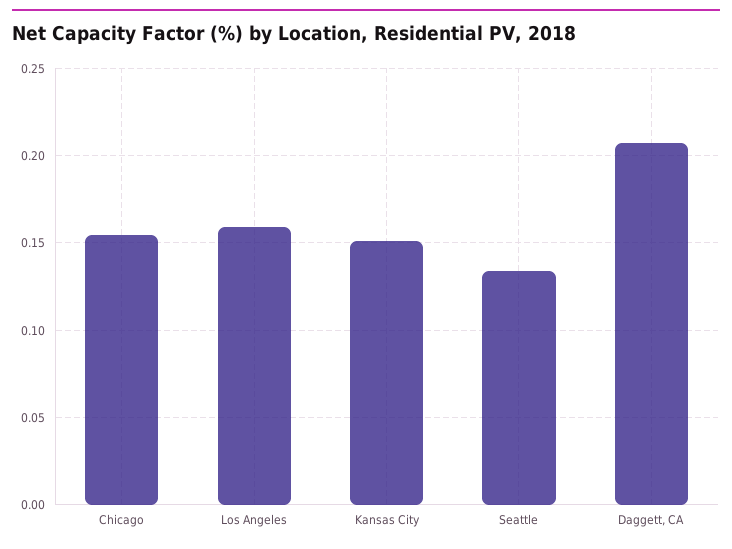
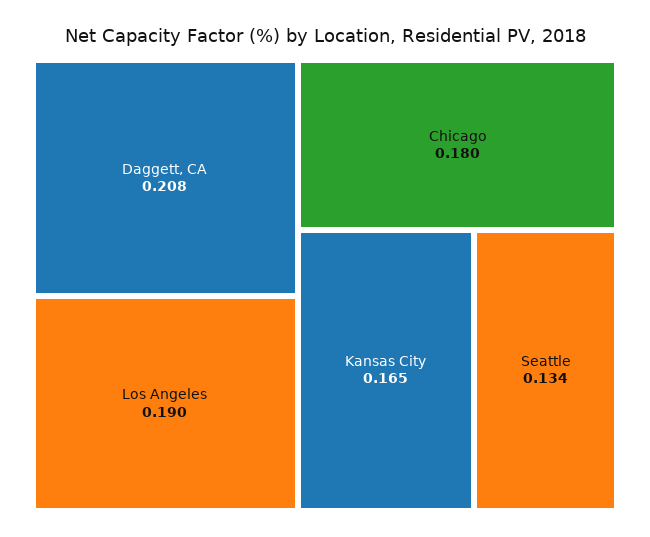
  {
-   "Chicago": 0.155,
+   "Chicago": 0.18,
-   "Los Angeles": 0.16,
+   "Los Angeles": 0.19,
-   "Kansas City": 0.15,
+   "Kansas City": 0.165,
    "Seattle": 0.134,
    "Daggett, CA": 0.208
  }

